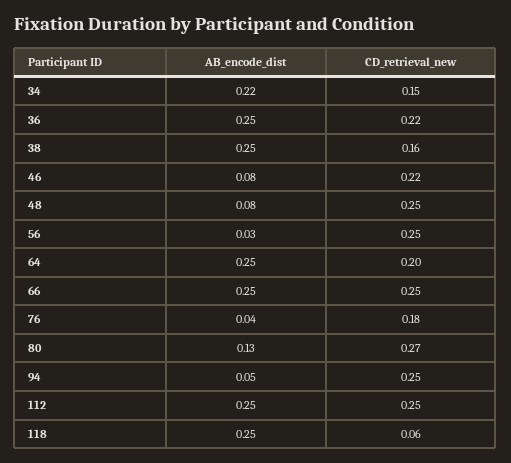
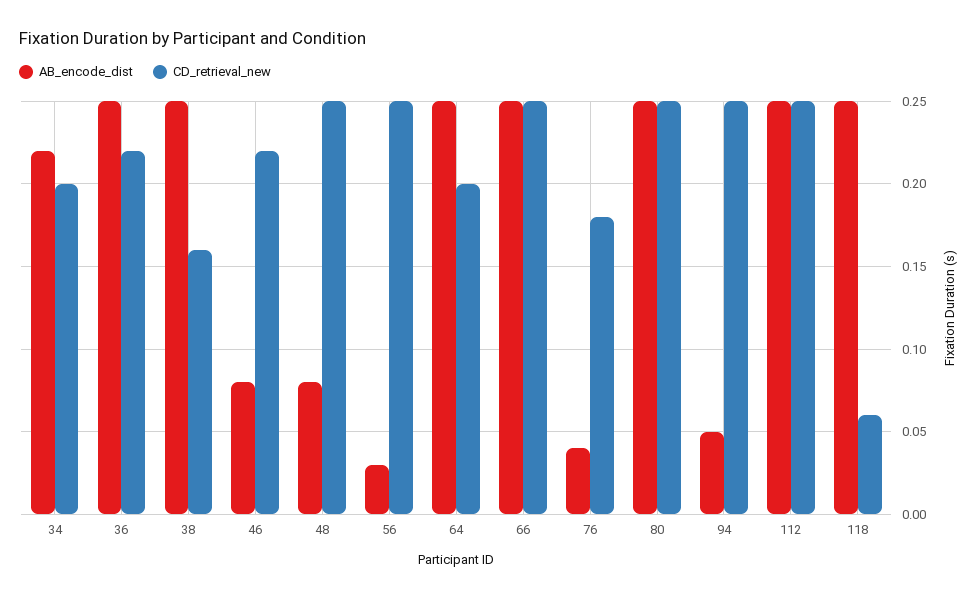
  {
    "AB_encode_dist": {
      "34": 0.22,
      "36": 0.25,
      "38": 0.25,
      "46": 0.08,
      "48": 0.08,
      "56": 0.03,
      "64": 0.25,
      "66": 0.25,
      "76": 0.04,
-     "80": 0.13,
+     "80": 0.25,
      "94": 0.05,
      "112": 0.25,
      "118": 0.25
    },
    "CD_retrieval_new": {
-     "34": 0.15,
+     "34": 0.2,
      "36": 0.22,
      "38": 0.16,
      "46": 0.22,
      "48": 0.25,
      "56": 0.25,
      "64": 0.2,
      "66": 0.25,
      "76": 0.18,
-     "80": 0.27,
+     "80": 0.25,
      "94": 0.25,
      "112": 0.25,
      "118": 0.06
    }
  }

